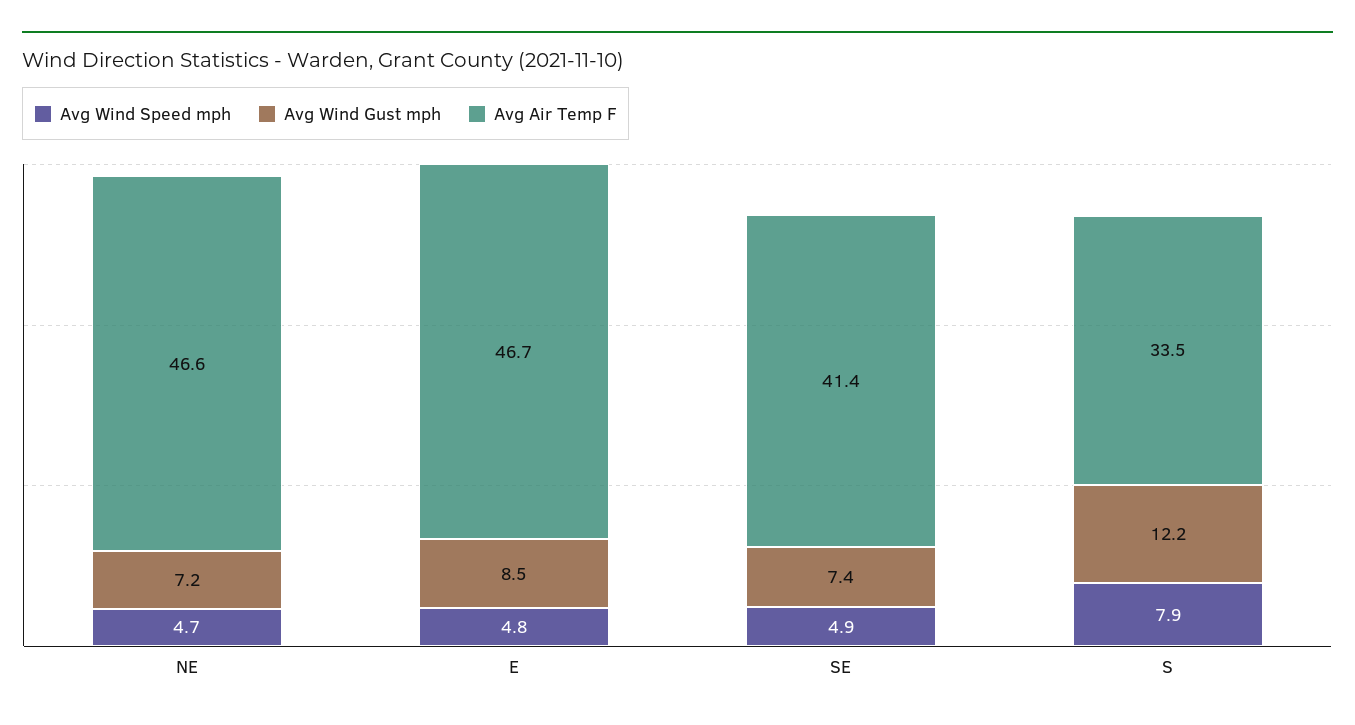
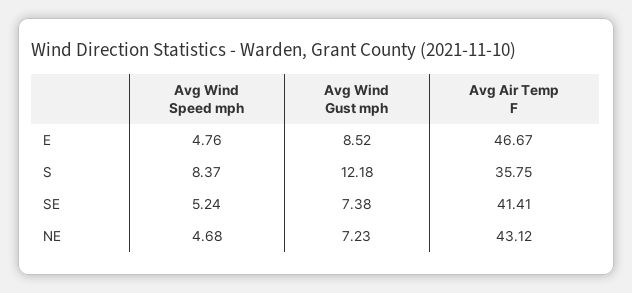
  {
    "Avg Wind Speed mph": {
      "NE": 4.68,
      "E": 4.76,
-     "SE": 4.9,
+     "SE": 5.24,
-     "S": 7.9
+     "S": 8.37
    },
    "Avg Wind Gust mph": {
      "NE": 7.23,
      "E": 8.52,
      "SE": 7.38,
      "S": 12.18
    },
    "Avg Air Temp F": {
-     "NE": 46.6,
+     "NE": 43.12,
      "E": 46.67,
      "SE": 41.41,
-     "S": 33.5
+     "S": 35.75
    }
  }

